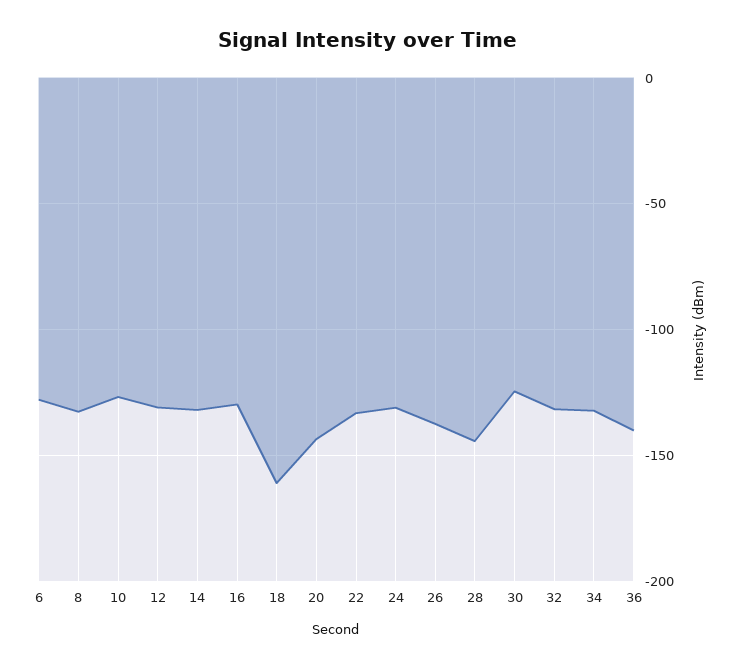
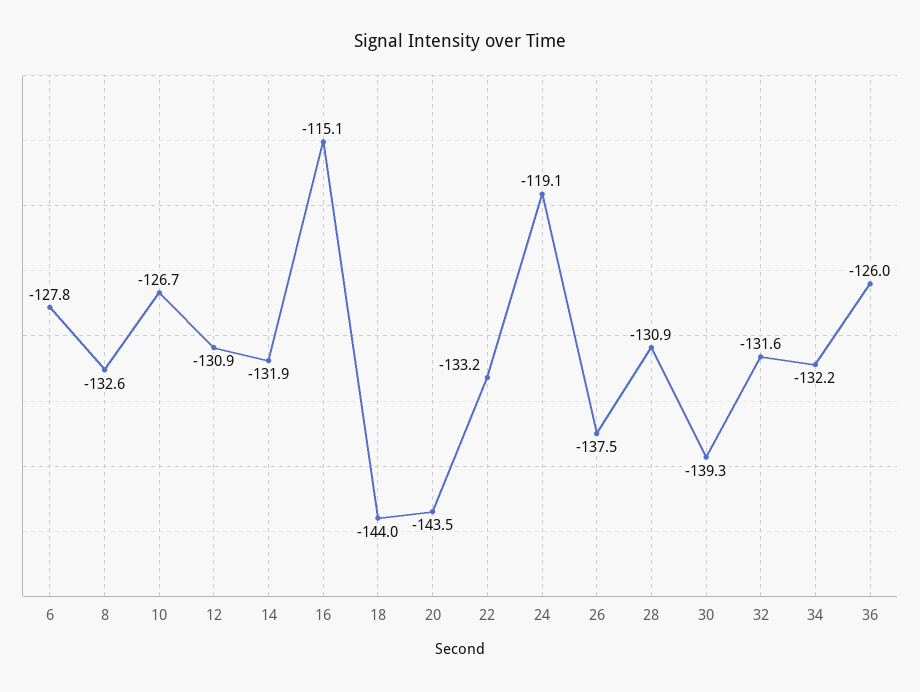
  {
    "6": -127.8,
    "8": -132.6,
    "10": -126.7,
    "12": -130.9,
    "14": -131.9,
-   "16": -130,
+   "16": -115.1,
-   "18": -160,
+   "18": -144,
    "20": -143.5,
    "22": -133.2,
-   "24": -130,
+   "24": -119.1,
    "26": -137.5,
-   "28": -145,
+   "28": -130.9,
-   "30": -125,
+   "30": -139.3,
    "32": -131.6,
    "34": -132.2,
-   "36": -140
+   "36": -126
  }

